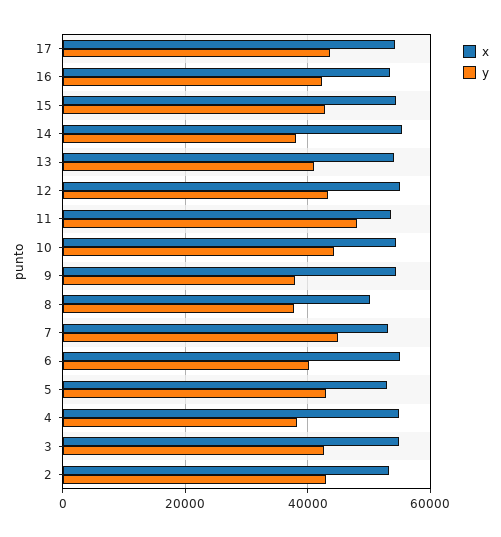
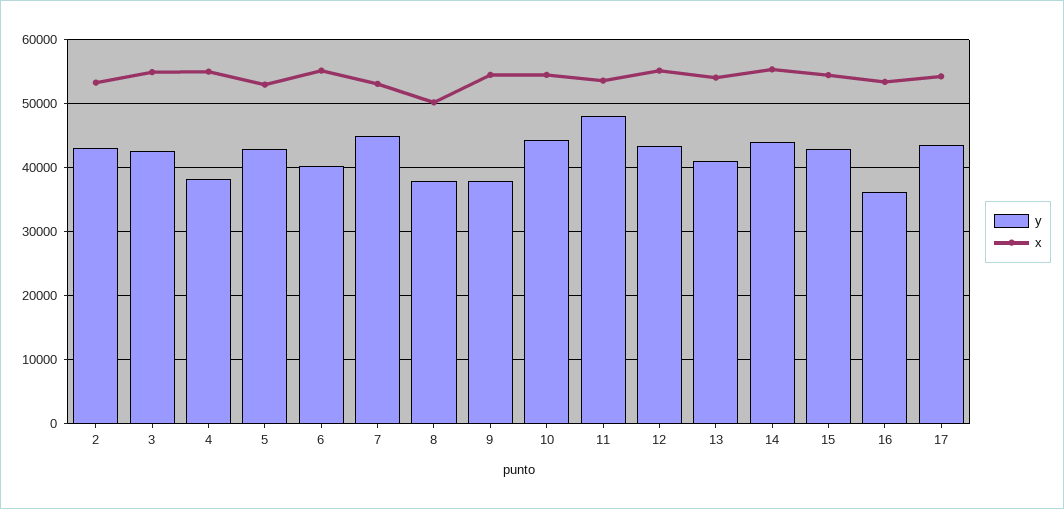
  {
    "x": {
      "17": 54000,
      "16": 53000,
      "15": 54000,
      "14": 55000,
      "13": 54000,
      "12": 55000,
      "11": 54000,
      "10": 54000,
      "9": 54000,
      "8": 50000,
      "7": 53000,
      "6": 55000,
      "5": 53000,
      "4": 55000,
      "3": 55000,
      "2": 53000
    },
    "y": {
      "17": 44000,
-     "16": 42000,
+     "16": 36000,
      "15": 43000,
-     "14": 38000,
+     "14": 44000,
      "13": 41000,
      "12": 43000,
      "11": 48000,
      "10": 44000,
      "9": 38000,
      "8": 38000,
      "7": 45000,
      "6": 40000,
      "5": 43000,
      "4": 38000,
      "3": 43000,
      "2": 43000
    }
  }

